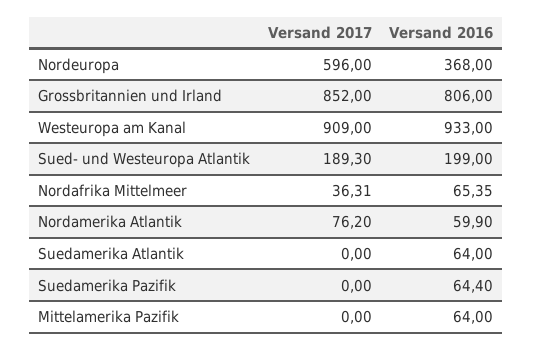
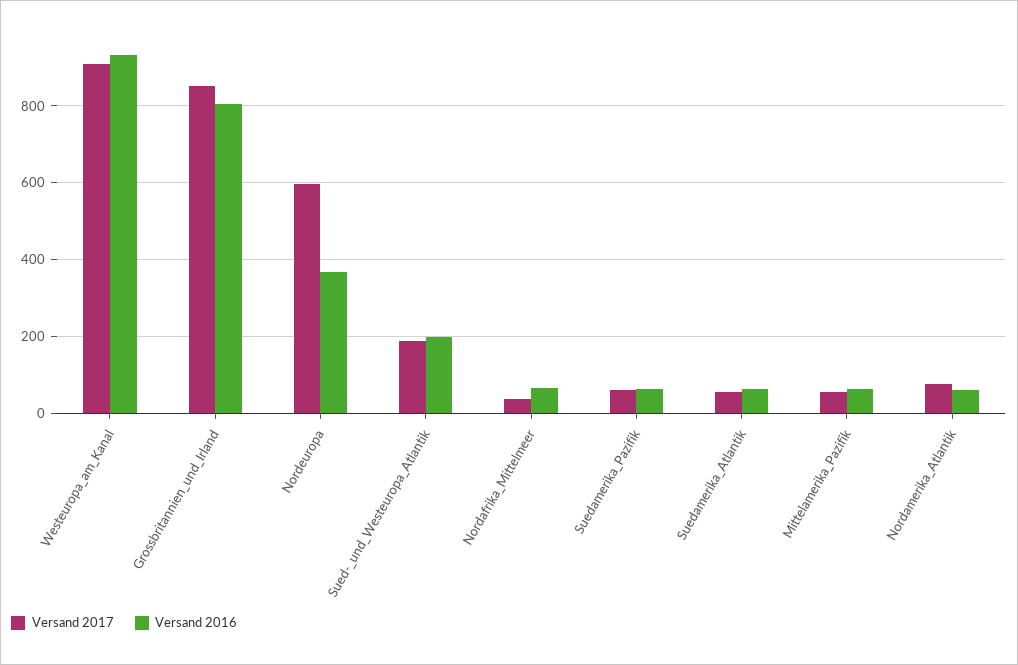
  {
    "Versand 2017": {
      "Nordeuropa": 596,
      "Grossbritannien und Irland": 852,
      "Westeuropa am Kanal": 909,
      "Sued- und Westeuropa Atlantik": 189.3,
      "Nordafrika Mittelmeer": 36.31,
      "Nordamerika Atlantik": 76.2,
-     "Suedamerika Atlantik": 0,
+     "Suedamerika Atlantik": 60,
-     "Suedamerika Pazifik": 0,
+     "Suedamerika Pazifik": 60,
-     "Mittelamerika Pazifik": 0
+     "Mittelamerika Pazifik": 60
    },
    "Versand 2016": {
      "Nordeuropa": 368,
      "Grossbritannien und Irland": 806,
      "Westeuropa am Kanal": 933,
      "Sued- und Westeuropa Atlantik": 199,
      "Nordafrika Mittelmeer": 65.35,
      "Nordamerika Atlantik": 59.9,
      "Suedamerika Atlantik": 64,
      "Suedamerika Pazifik": 64.4,
      "Mittelamerika Pazifik": 64
    }
  }

